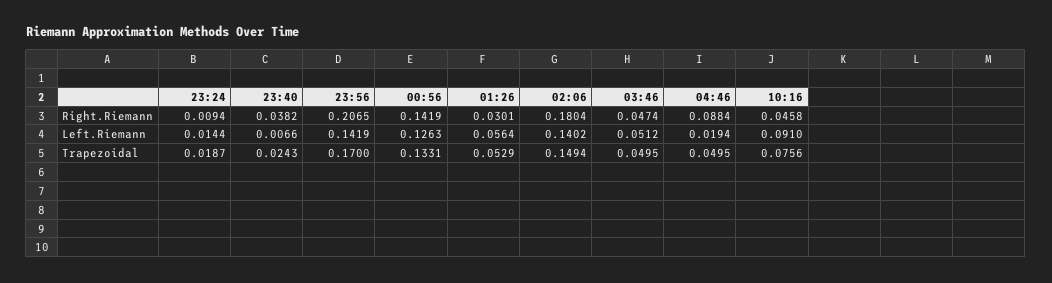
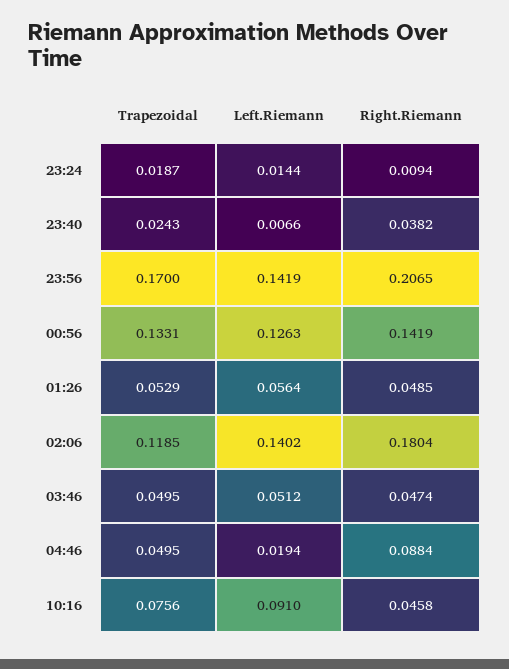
  {
    "23:24": {
      "Right.Riemann": 0.0094,
      "Left.Riemann": 0.0144,
      "Trapezoidal": 0.0187
    },
    "23:40": {
      "Right.Riemann": 0.0382,
      "Left.Riemann": 0.0066,
      "Trapezoidal": 0.0243
    },
    "23:56": {
      "Right.Riemann": 0.2065,
      "Left.Riemann": 0.1419,
      "Trapezoidal": 0.17
    },
    "00:56": {
      "Right.Riemann": 0.1419,
      "Left.Riemann": 0.1263,
      "Trapezoidal": 0.1331
    },
    "01:26": {
-     "Right.Riemann": 0.0301,
+     "Right.Riemann": 0.0485,
      "Left.Riemann": 0.0564,
      "Trapezoidal": 0.0529
    },
    "02:06": {
      "Right.Riemann": 0.1804,
      "Left.Riemann": 0.1402,
-     "Trapezoidal": 0.1494
+     "Trapezoidal": 0.1185
    },
    "03:46": {
      "Right.Riemann": 0.0474,
      "Left.Riemann": 0.0512,
      "Trapezoidal": 0.0495
    },
    "04:46": {
      "Right.Riemann": 0.0884,
      "Left.Riemann": 0.0194,
      "Trapezoidal": 0.0495
    },
    "10:16": {
      "Right.Riemann": 0.0458,
      "Left.Riemann": 0.091,
      "Trapezoidal": 0.0756
    }
  }

